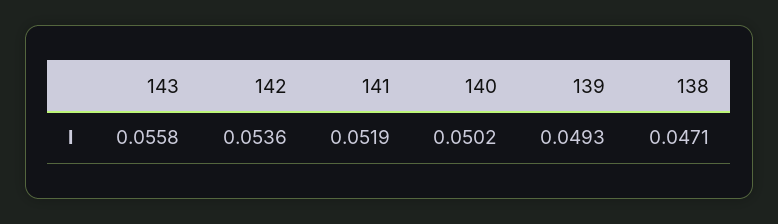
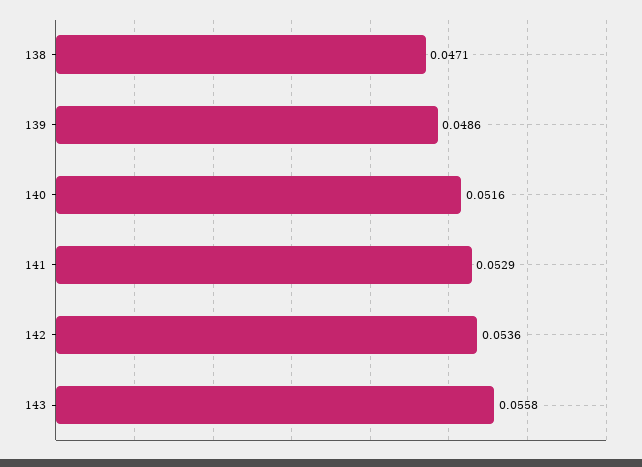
  {
    "143": 0.0558,
    "142": 0.0536,
-   "141": 0.0519,
+   "141": 0.0529,
-   "140": 0.0502,
+   "140": 0.0516,
-   "139": 0.0493,
+   "139": 0.0486,
    "138": 0.0471
  }

